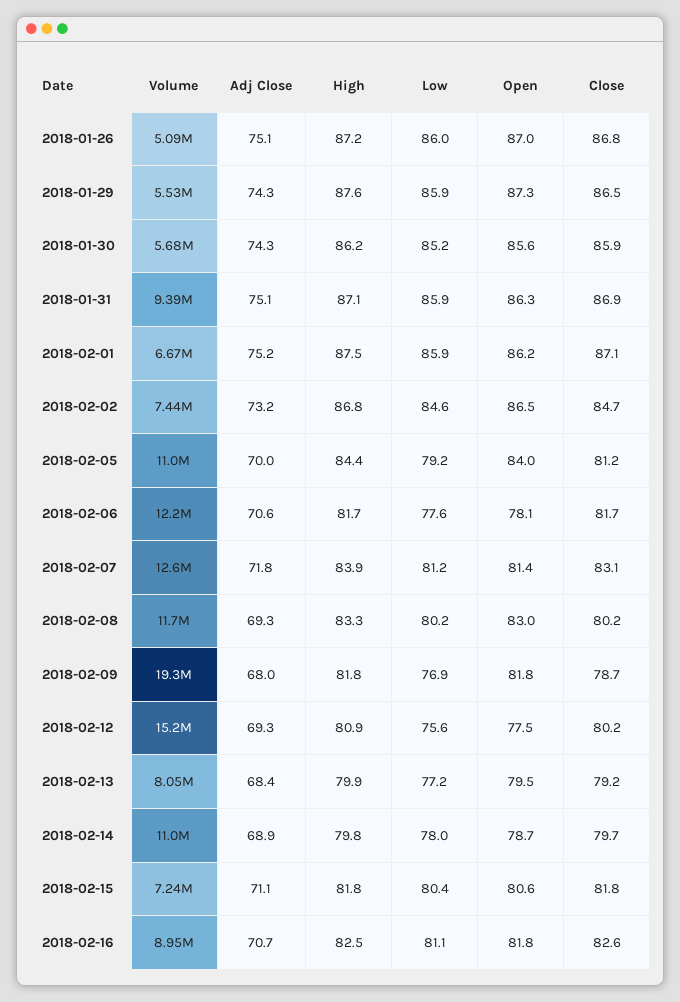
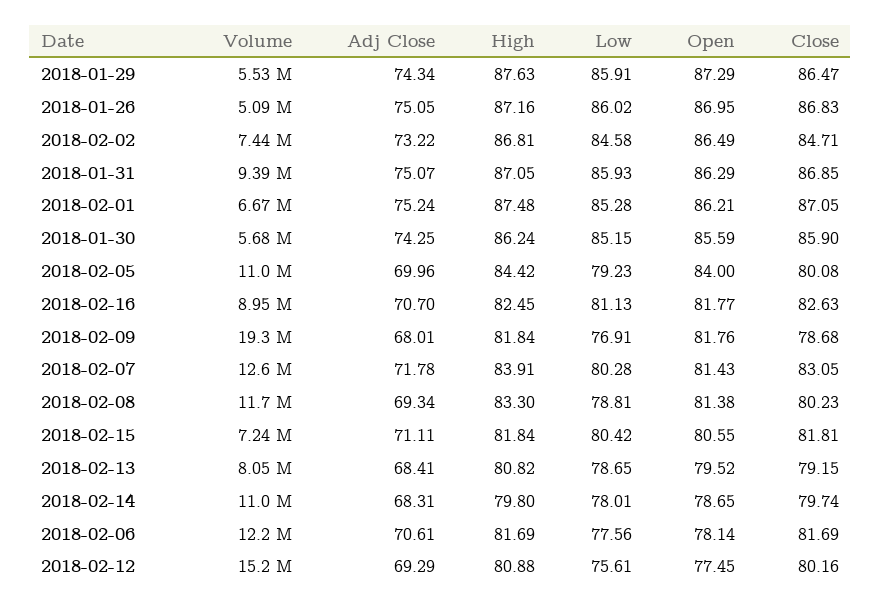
  {
    "Volume": {
      "2018-01-26": 5090000,
      "2018-01-29": 5530000,
      "2018-01-30": 5680000,
      "2018-01-31": 9390000,
      "2018-02-01": 6670000,
      "2018-02-02": 7440000,
      "2018-02-05": 11000000,
      "2018-02-06": 12200000,
      "2018-02-07": 12600000,
      "2018-02-08": 11700000,
      "2018-02-09": 19300000,
      "2018-02-12": 15200000,
      "2018-02-13": 8050000,
      "2018-02-14": 11000000,
      "2018-02-15": 7240000,
      "2018-02-16": 8950000
    },
    "Adj Close": {
      "2018-01-26": 75.05,
      "2018-01-29": 74.34,
      "2018-01-30": 74.25,
      "2018-01-31": 75.07,
      "2018-02-01": 75.24,
      "2018-02-02": 73.22,
      "2018-02-05": 69.96,
      "2018-02-06": 70.61,
      "2018-02-07": 71.78,
      "2018-02-08": 69.34,
      "2018-02-09": 68.01,
      "2018-02-12": 69.29,
      "2018-02-13": 68.41,
-     "2018-02-14": 68.9,
+     "2018-02-14": 68.31,
      "2018-02-15": 71.11,
      "2018-02-16": 70.7
    },
    "High": {
      "2018-01-26": 87.16,
      "2018-01-29": 87.63,
      "2018-01-30": 86.24,
      "2018-01-31": 87.05,
      "2018-02-01": 87.48,
      "2018-02-02": 86.81,
      "2018-02-05": 84.42,
      "2018-02-06": 81.69,
      "2018-02-07": 83.91,
      "2018-02-08": 83.3,
      "2018-02-09": 81.84,
      "2018-02-12": 80.88,
-     "2018-02-13": 79.9,
+     "2018-02-13": 80.82,
      "2018-02-14": 79.8,
      "2018-02-15": 81.84,
      "2018-02-16": 82.45
    },
    "Low": {
      "2018-01-26": 86.02,
      "2018-01-29": 85.91,
      "2018-01-30": 85.15,
      "2018-01-31": 85.93,
-     "2018-02-01": 85.9,
+     "2018-02-01": 85.28,
      "2018-02-02": 84.58,
      "2018-02-05": 79.23,
      "2018-02-06": 77.56,
-     "2018-02-07": 81.2,
+     "2018-02-07": 80.28,
-     "2018-02-08": 80.2,
+     "2018-02-08": 78.81,
      "2018-02-09": 76.91,
      "2018-02-12": 75.61,
-     "2018-02-13": 77.2,
+     "2018-02-13": 78.65,
      "2018-02-14": 78.01,
      "2018-02-15": 80.42,
      "2018-02-16": 81.13
    },
    "Open": {
      "2018-01-26": 86.95,
      "2018-01-29": 87.29,
      "2018-01-30": 85.59,
      "2018-01-31": 86.29,
      "2018-02-01": 86.21,
      "2018-02-02": 86.49,
      "2018-02-05": 84,
      "2018-02-06": 78.14,
      "2018-02-07": 81.43,
-     "2018-02-08": 83,
+     "2018-02-08": 81.38,
      "2018-02-09": 81.76,
      "2018-02-12": 77.45,
      "2018-02-13": 79.52,
      "2018-02-14": 78.65,
      "2018-02-15": 80.55,
      "2018-02-16": 81.77
    },
    "Close": {
      "2018-01-26": 86.83,
      "2018-01-29": 86.47,
      "2018-01-30": 85.9,
      "2018-01-31": 86.85,
      "2018-02-01": 87.05,
      "2018-02-02": 84.71,
-     "2018-02-05": 81.2,
+     "2018-02-05": 80.08,
      "2018-02-06": 81.69,
      "2018-02-07": 83.05,
      "2018-02-08": 80.23,
      "2018-02-09": 78.68,
      "2018-02-12": 80.16,
      "2018-02-13": 79.15,
      "2018-02-14": 79.74,
      "2018-02-15": 81.81,
      "2018-02-16": 82.63
    }
  }

